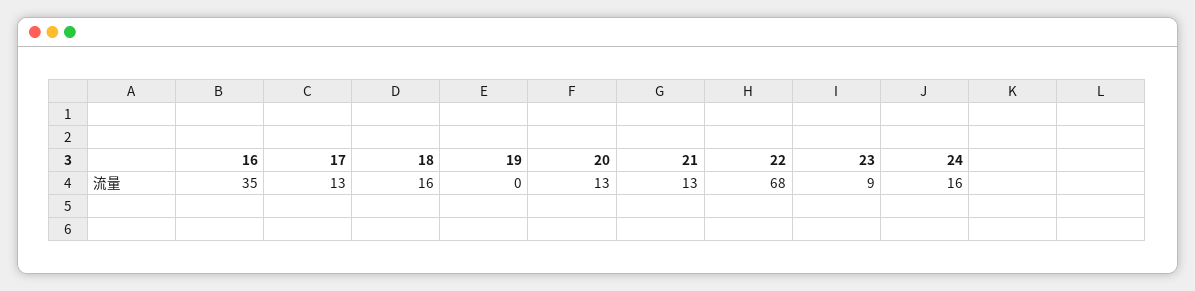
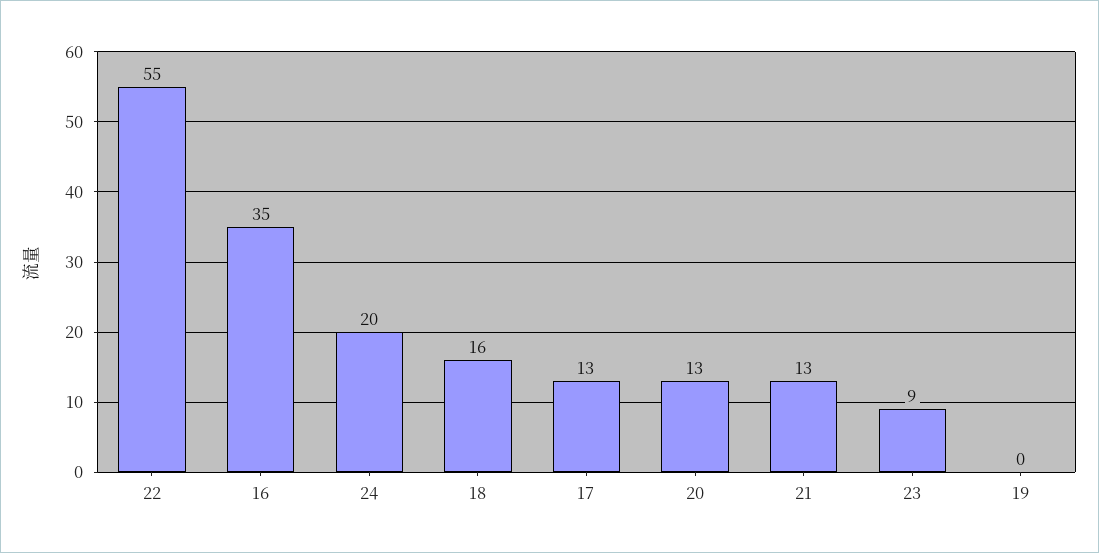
  {
    "16": 35,
    "17": 13,
    "18": 16,
    "19": 0,
    "20": 13,
    "21": 13,
-   "22": 68,
+   "22": 55,
    "23": 9,
-   "24": 16
+   "24": 20
  }

